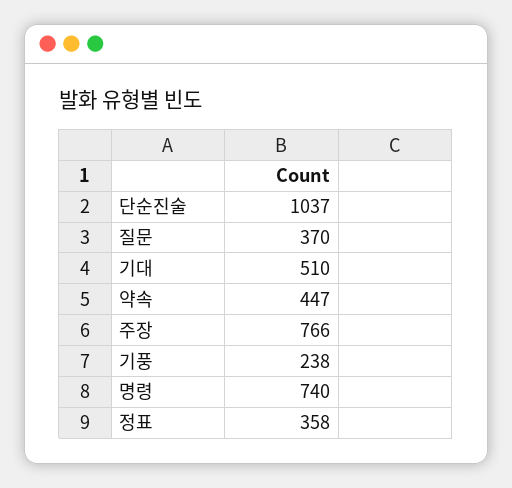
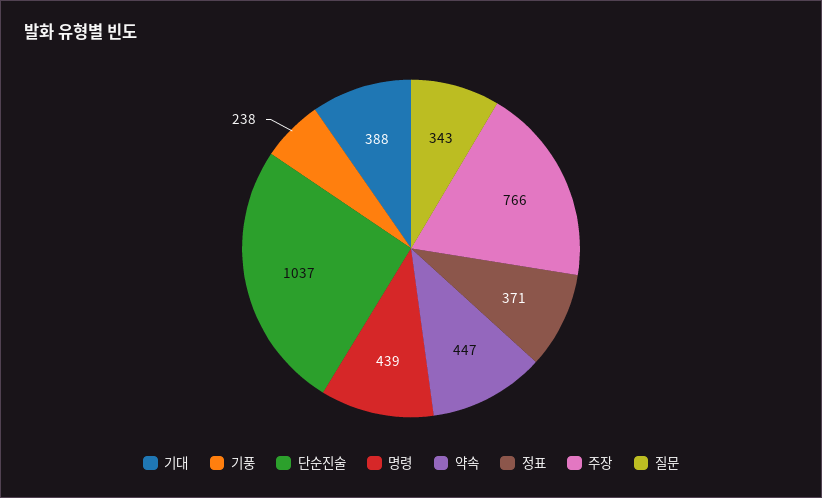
  {
    "단순진술": 1037,
-   "질문": 370,
+   "질문": 343,
-   "기대": 510,
+   "기대": 388,
    "약속": 447,
    "주장": 766,
    "기풍": 238,
-   "명령": 740,
+   "명령": 439,
-   "정표": 358
+   "정표": 371
  }

